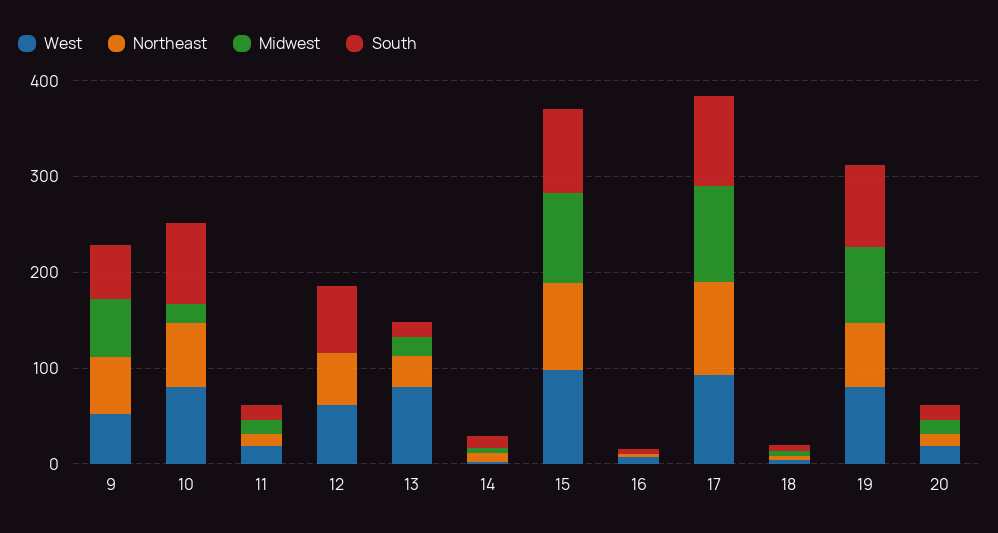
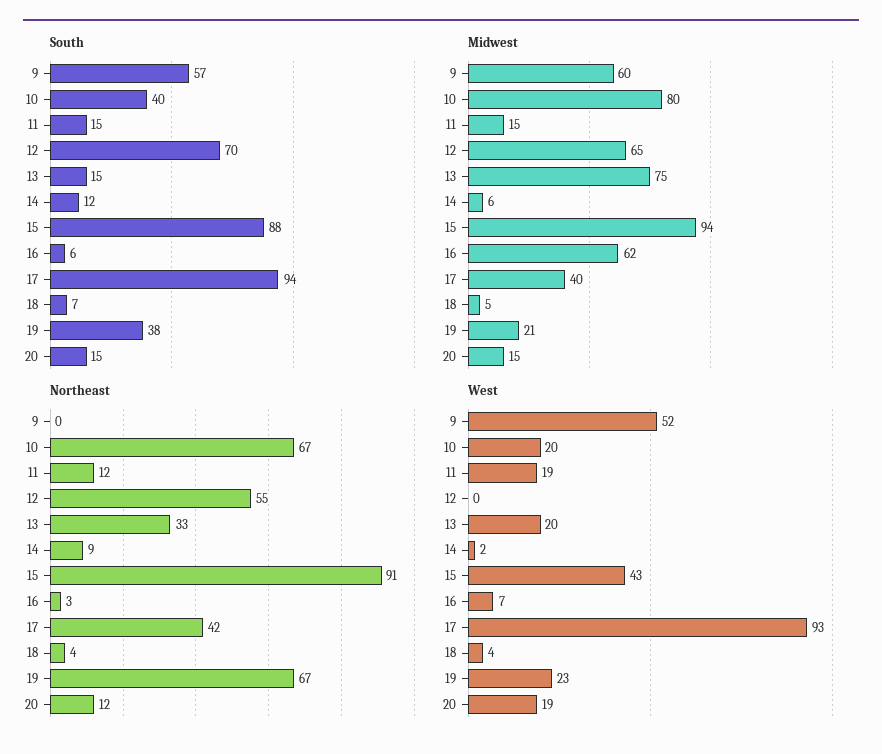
  {
    "West": {
      "9": 52,
-     "10": 80,
+     "10": 20,
      "11": 19,
-     "12": 60,
+     "12": 0,
-     "13": 80,
+     "13": 20,
      "14": 2,
-     "15": 100,
+     "15": 43,
      "16": 7,
      "17": 93,
      "18": 4,
-     "19": 80,
+     "19": 23,
      "20": 19
    },
    "Northeast": {
-     "9": 60,
+     "9": 0,
      "10": 67,
      "11": 12,
      "12": 55,
      "13": 33,
      "14": 9,
      "15": 91,
      "16": 3,
-     "17": 100,
+     "17": 42,
      "18": 4,
      "19": 67,
      "20": 12
    },
    "Midwest": {
      "9": 60,
-     "10": 20,
+     "10": 80,
      "11": 15,
-     "12": 0,
+     "12": 65,
-     "13": 20,
+     "13": 75,
      "14": 6,
      "15": 94,
-     "16": 0,
+     "16": 62,
-     "17": 100,
+     "17": 40,
      "18": 5,
-     "19": 80,
+     "19": 21,
      "20": 15
    },
    "South": {
      "9": 57,
-     "10": 80,
+     "10": 40,
      "11": 15,
      "12": 70,
      "13": 15,
      "14": 12,
      "15": 88,
      "16": 6,
      "17": 94,
      "18": 7,
-     "19": 80,
+     "19": 38,
      "20": 15
    }
  }

